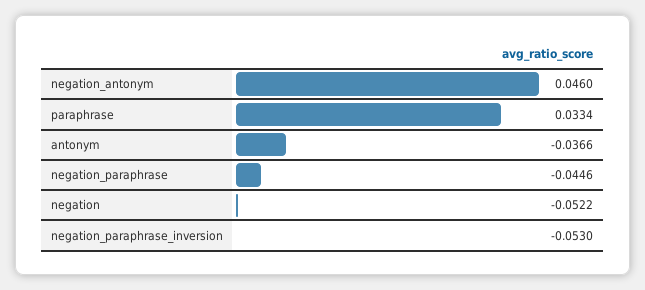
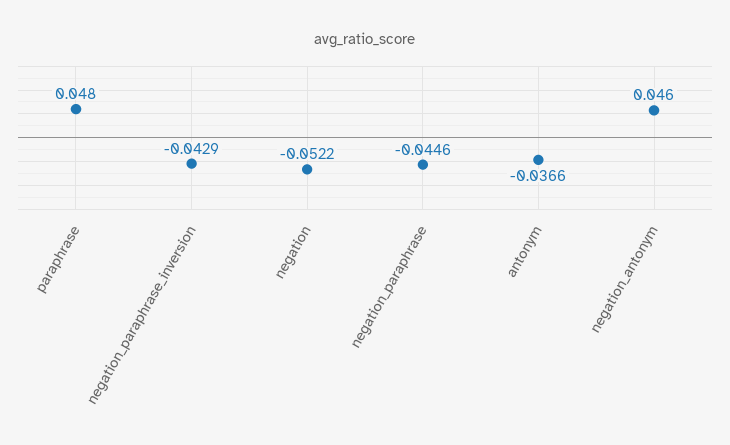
  {
    "negation_antonym": 0.046,
-   "paraphrase": 0.0334,
+   "paraphrase": 0.048,
    "antonym": -0.0366,
    "negation_paraphrase": -0.0446,
    "negation": -0.0522,
-   "negation_paraphrase_inversion": -0.053
+   "negation_paraphrase_inversion": -0.0429
  }

